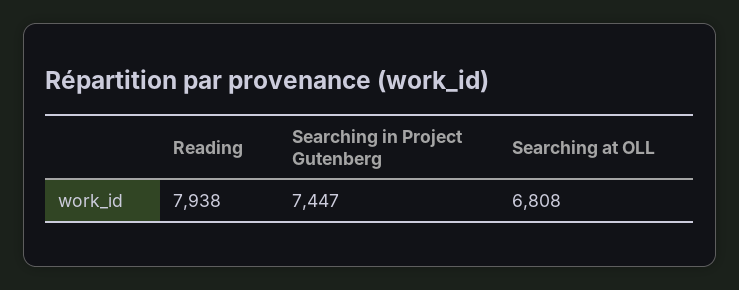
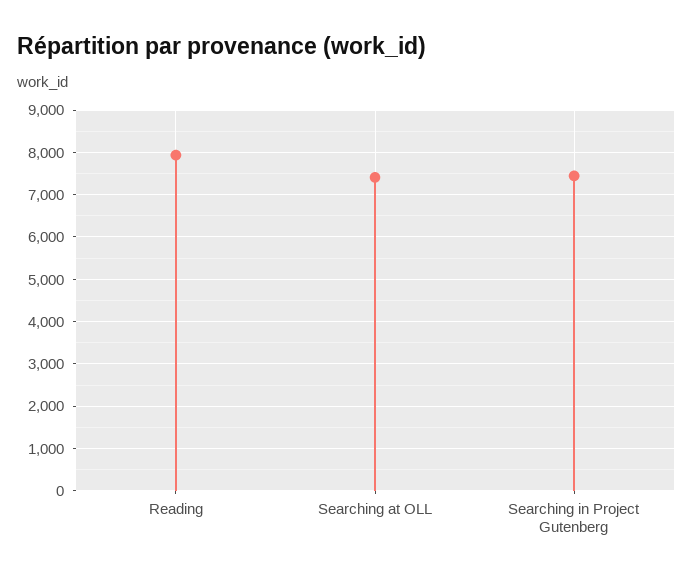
  {
    "Reading": 7938,
    "Searching in Project Gutenberg": 7447,
-   "Searching at OLL": 6808
+   "Searching at OLL": 7400
  }

